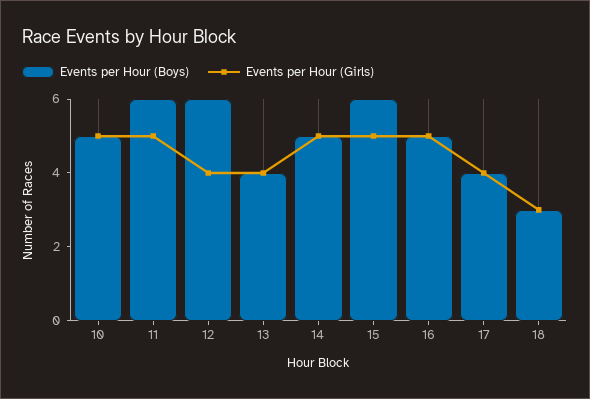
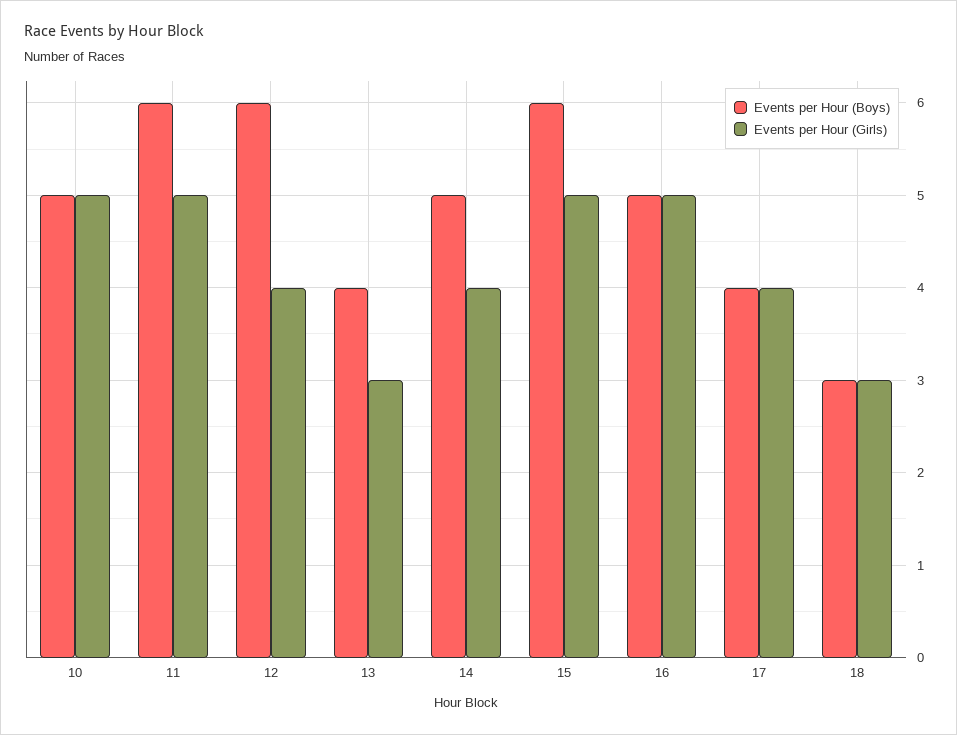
  {
    "Events per Hour (Boys)": {
      "10": 5,
      "11": 6,
      "12": 6,
      "13": 4,
      "14": 5,
      "15": 6,
      "16": 5,
      "17": 4,
      "18": 3
    },
    "Events per Hour (Girls)": {
      "10": 5,
      "11": 5,
      "12": 4,
-     "13": 4,
+     "13": 3,
-     "14": 5,
+     "14": 4,
      "15": 5,
      "16": 5,
      "17": 4,
      "18": 3
    }
  }

